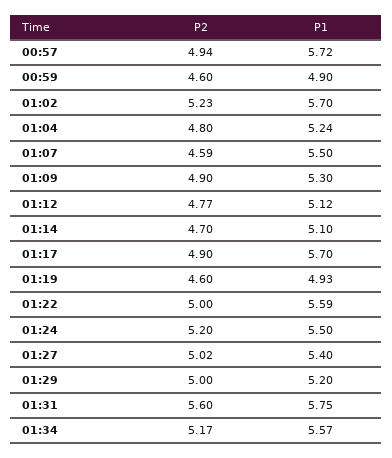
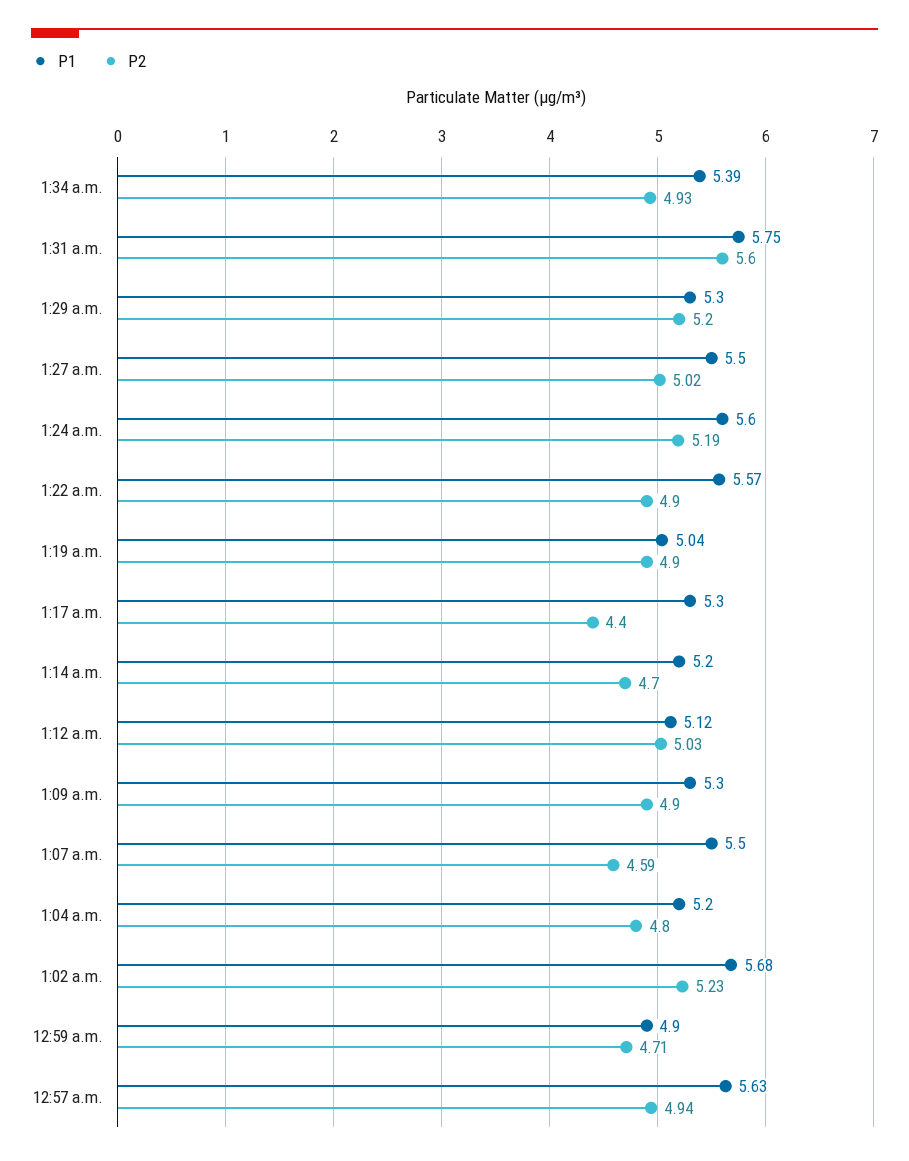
  {
    "P2": {
      "00:57": 4.94,
-     "00:59": 4.6,
+     "00:59": 4.71,
      "01:02": 5.23,
      "01:04": 4.8,
      "01:07": 4.59,
      "01:09": 4.9,
-     "01:12": 4.77,
+     "01:12": 5.03,
      "01:14": 4.7,
-     "01:17": 4.9,
+     "01:17": 4.4,
-     "01:19": 4.6,
+     "01:19": 4.9,
-     "01:22": 5,
+     "01:22": 4.9,
-     "01:24": 5.2,
+     "01:24": 5.19,
      "01:27": 5.02,
-     "01:29": 5,
+     "01:29": 5.2,
      "01:31": 5.6,
-     "01:34": 5.17
+     "01:34": 4.93
    },
    "P1": {
-     "00:57": 5.72,
+     "00:57": 5.63,
      "00:59": 4.9,
-     "01:02": 5.7,
+     "01:02": 5.68,
-     "01:04": 5.24,
+     "01:04": 5.2,
      "01:07": 5.5,
      "01:09": 5.3,
      "01:12": 5.12,
-     "01:14": 5.1,
+     "01:14": 5.2,
-     "01:17": 5.7,
+     "01:17": 5.3,
-     "01:19": 4.93,
+     "01:19": 5.04,
-     "01:22": 5.59,
+     "01:22": 5.57,
-     "01:24": 5.5,
+     "01:24": 5.6,
-     "01:27": 5.4,
+     "01:27": 5.5,
-     "01:29": 5.2,
+     "01:29": 5.3,
      "01:31": 5.75,
-     "01:34": 5.57
+     "01:34": 5.39
    }
  }

